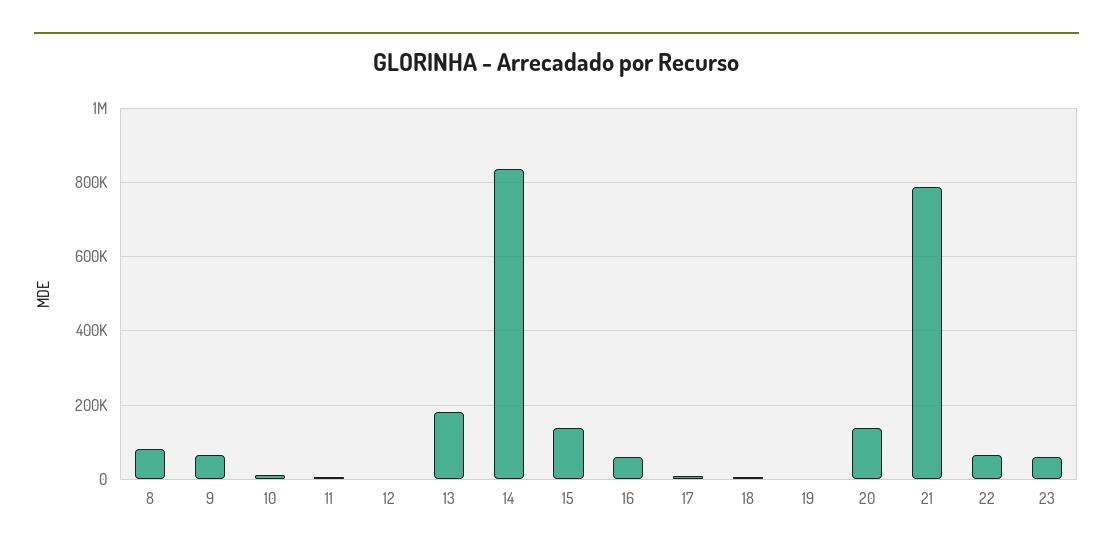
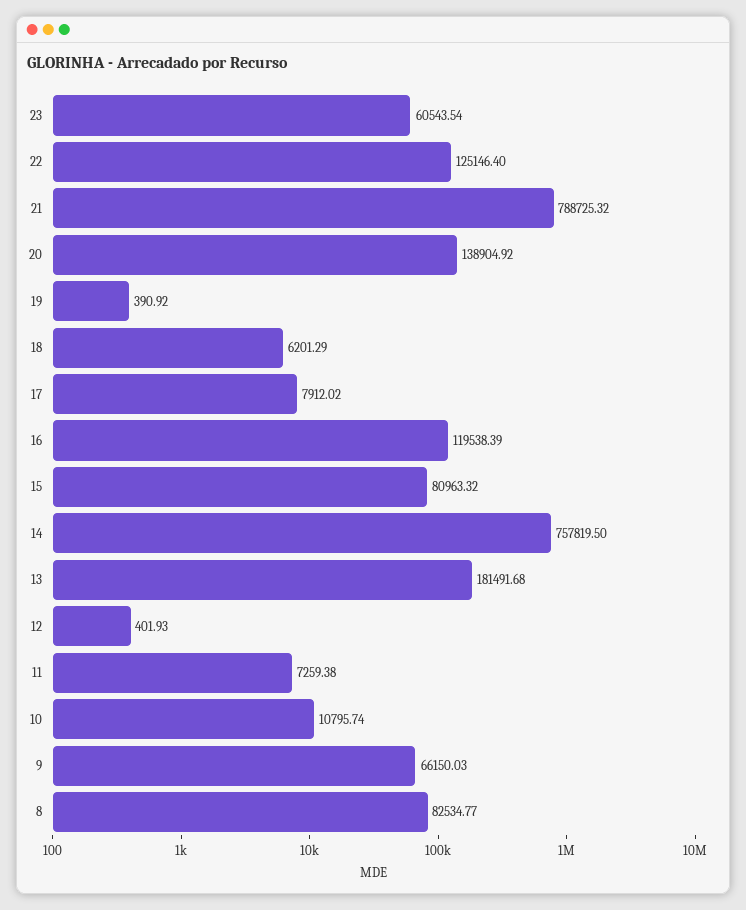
  {
    "8": 82534.77,
    "9": 66150.03,
    "10": 10795.74,
    "11": 7259.38,
    "12": 401.93,
    "13": 181491.68,
-   "14": 840000,
+   "14": 757819.5,
-   "15": 140000,
+   "15": 80963.32,
-   "16": 60000,
+   "16": 119538.39,
    "17": 7912.02,
    "18": 6201.29,
    "19": 390.92,
    "20": 138904.92,
    "21": 788725.32,
-   "22": 60000,
+   "22": 125146.4,
    "23": 60543.54
  }

